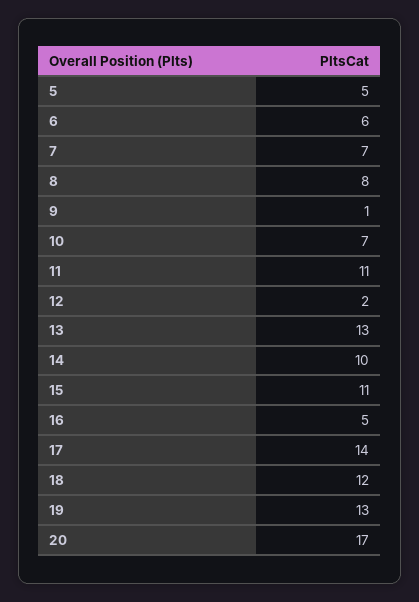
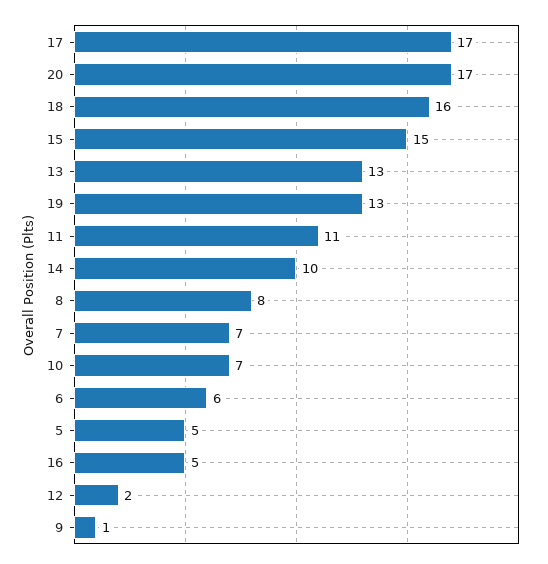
  {
    "5": 5,
    "6": 6,
    "7": 7,
    "8": 8,
    "9": 1,
    "10": 7,
    "11": 11,
    "12": 2,
    "13": 13,
    "14": 10,
-   "15": 11,
+   "15": 15,
    "16": 5,
-   "17": 14,
+   "17": 17,
-   "18": 12,
+   "18": 16,
    "19": 13,
    "20": 17
  }

